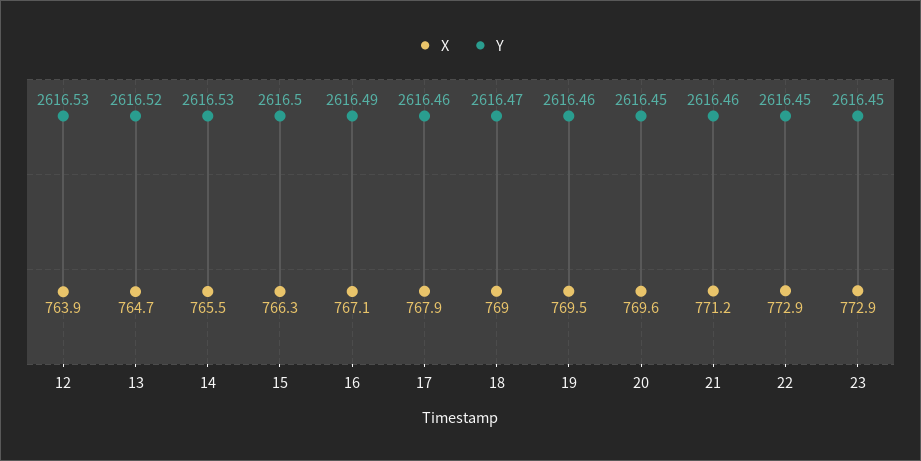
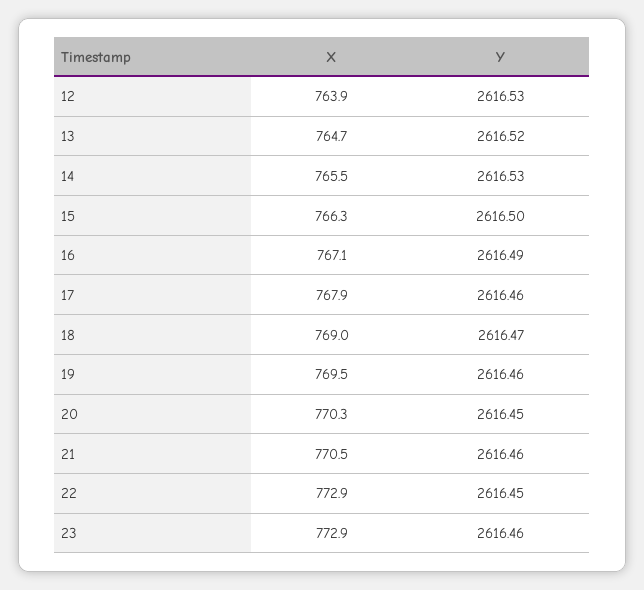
  {
    "X": {
      "12": 763.9,
      "13": 764.7,
      "14": 765.5,
      "15": 766.3,
      "16": 767.1,
      "17": 767.9,
      "18": 769,
      "19": 769.5,
-     "20": 769.6,
+     "20": 770.3,
-     "21": 771.2,
+     "21": 770.5,
      "22": 772.9,
      "23": 772.9
    },
    "Y": {
      "12": 2616.53,
      "13": 2616.52,
      "14": 2616.53,
      "15": 2616.5,
      "16": 2616.49,
      "17": 2616.46,
      "18": 2616.47,
      "19": 2616.46,
      "20": 2616.45,
      "21": 2616.46,
      "22": 2616.45,
-     "23": 2616.45
+     "23": 2616.46
    }
  }

